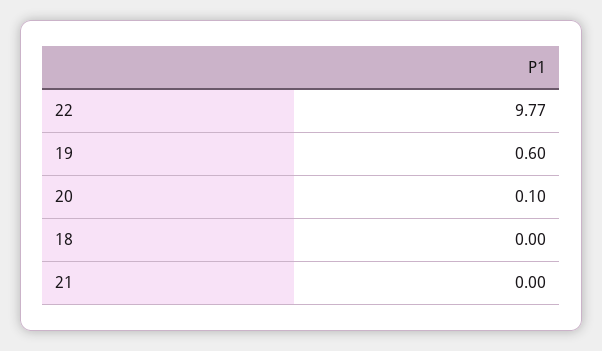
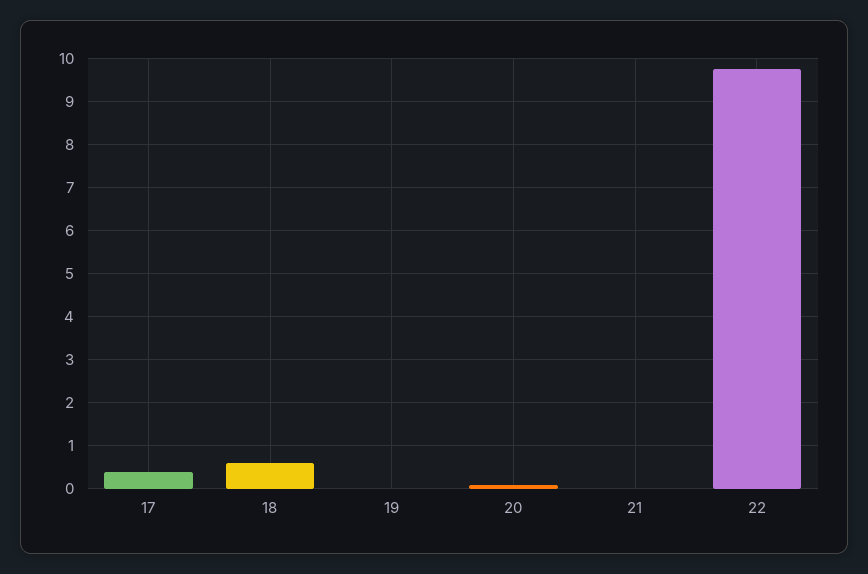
  {
    "22": 9.77,
-   "19": 0.6,
+   "19": 0,
    "20": 0.1,
-   "18": 0,
+   "18": 0.6,
-   "21": 0
+   "21": 0,
+   "17": 0.4
  }

